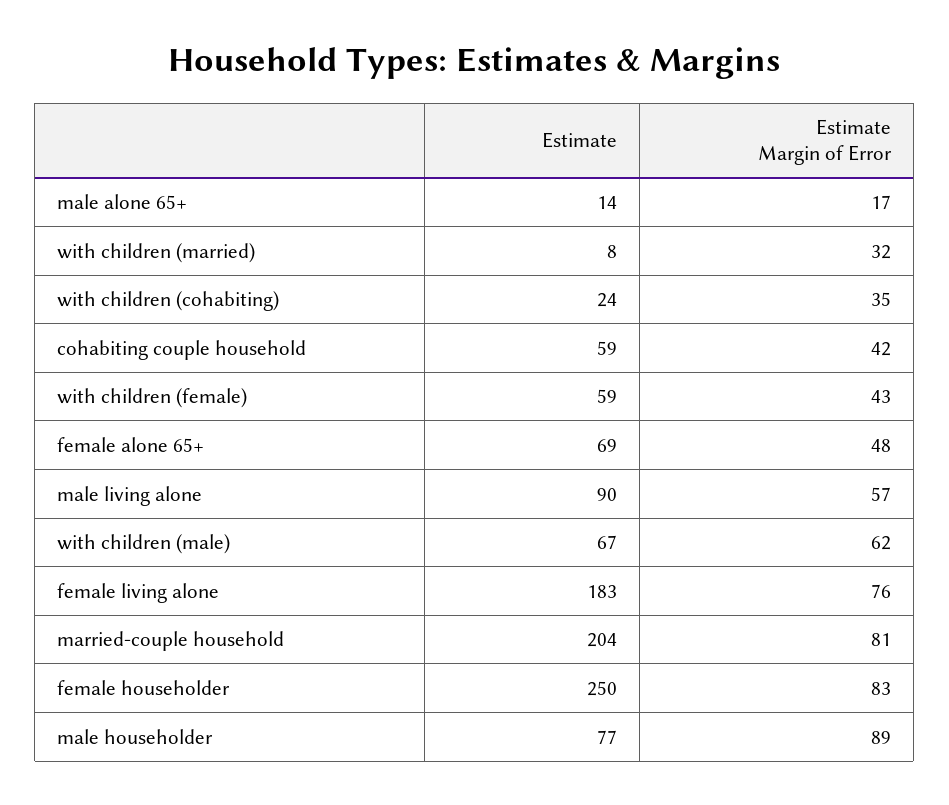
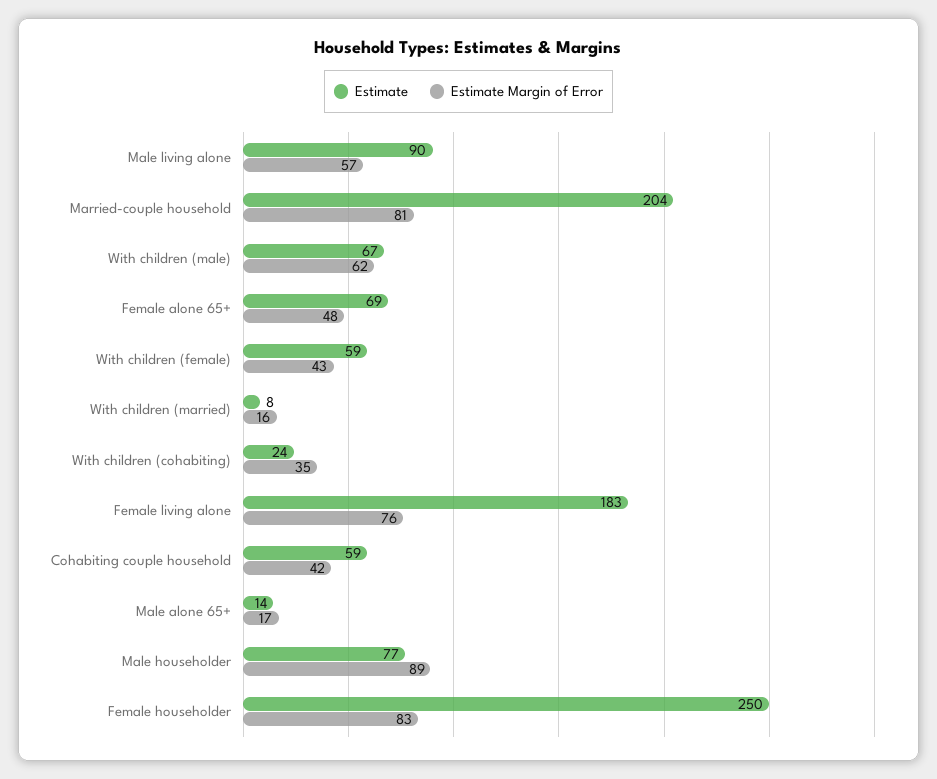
  {
    "Estimate": {
      "male alone 65+": 14,
      "with children (married)": 8,
      "with children (cohabiting)": 24,
      "cohabiting couple household": 59,
      "with children (female)": 59,
      "female alone 65+": 69,
      "male living alone": 90,
      "with children (male)": 67,
      "female living alone": 183,
      "married-couple household": 204,
      "female householder": 250,
      "male householder": 77
    },
    "Estimate Margin of Error": {
      "male alone 65+": 17,
-     "with children (married)": 32,
+     "with children (married)": 16,
      "with children (cohabiting)": 35,
      "cohabiting couple household": 42,
      "with children (female)": 43,
      "female alone 65+": 48,
      "male living alone": 57,
      "with children (male)": 62,
      "female living alone": 76,
      "married-couple household": 81,
      "female householder": 83,
      "male householder": 89
    }
  }

